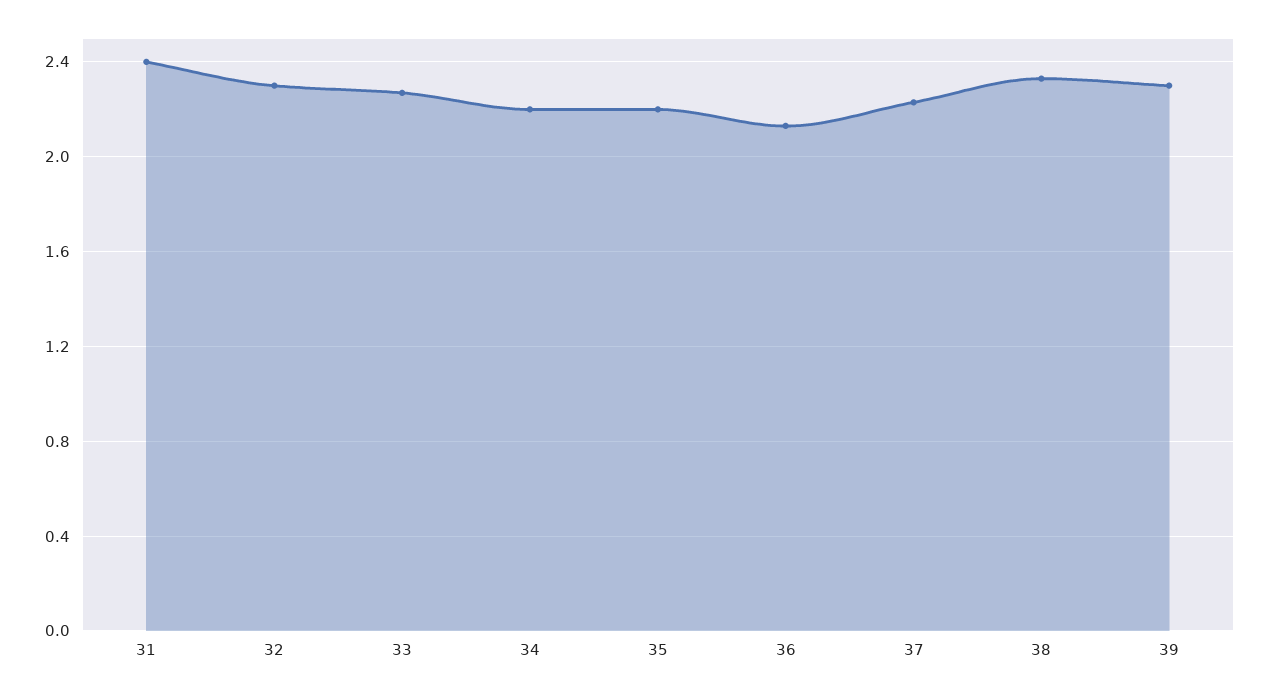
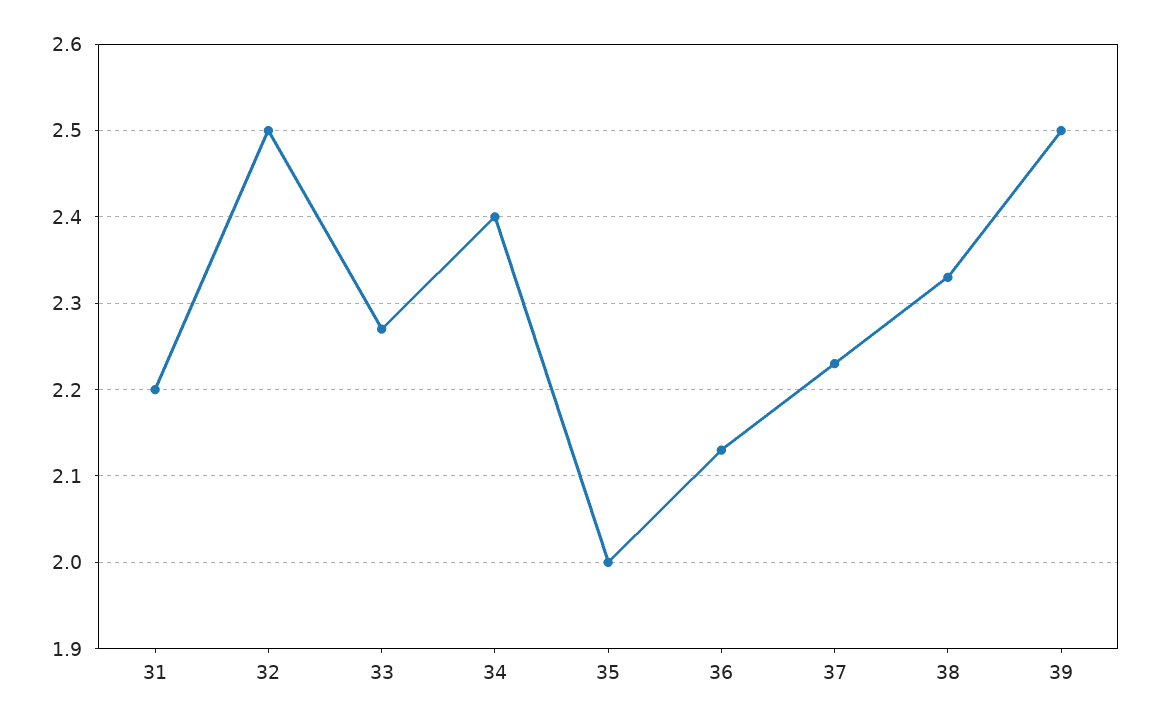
  {
-   "31": 2.4,
+   "31": 2.2,
-   "32": 2.3,
+   "32": 2.5,
    "33": 2.27,
-   "34": 2.2,
+   "34": 2.4,
-   "35": 2.2,
+   "35": 2,
    "36": 2.13,
    "37": 2.23,
    "38": 2.33,
-   "39": 2.3
+   "39": 2.5
  }

